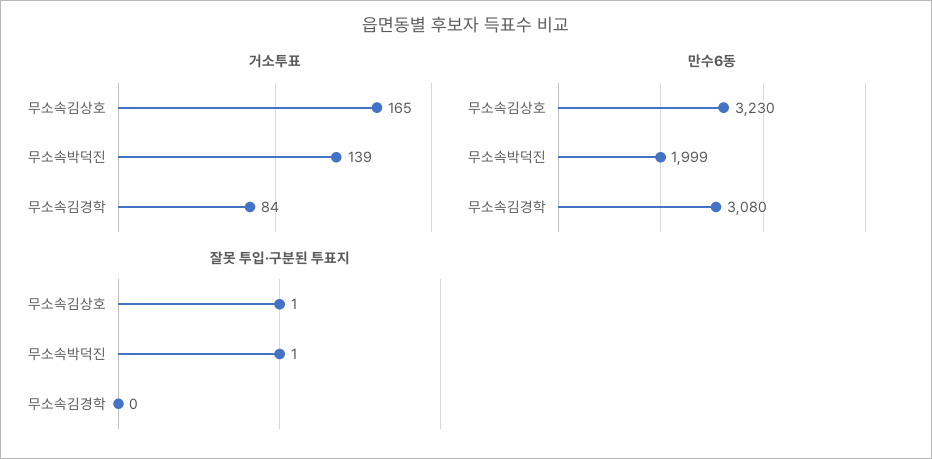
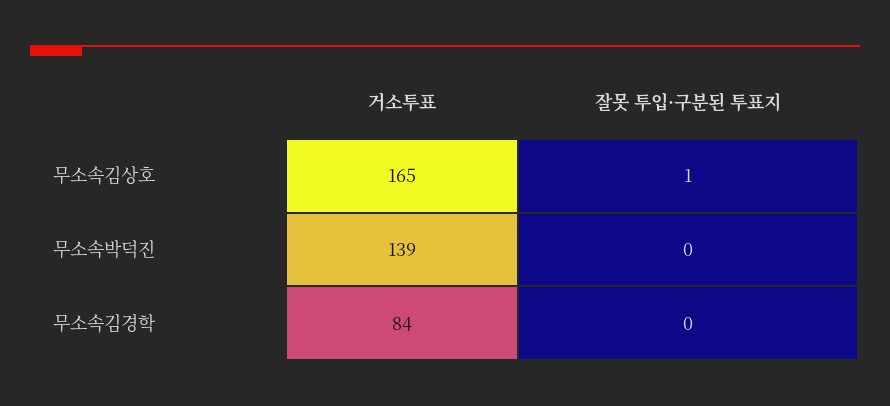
  {
    "거소투표": {
      "무소속김상호": 165,
      "무소속박덕진": 139,
      "무소속김경학": 84
    },
-   "만수6동": {
-     "무소속김상호": 3230,
-     "무소속박덕진": 1999,
-     "무소속김경학": 3080
-   },
    "잘못 투입·구분된 투표지": {
      "무소속김상호": 1,
-     "무소속박덕진": 1,
+     "무소속박덕진": 0,
      "무소속김경학": 0
    }
  }

